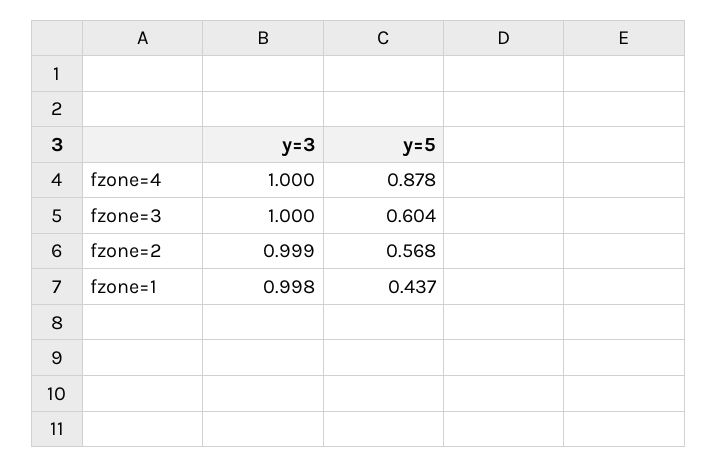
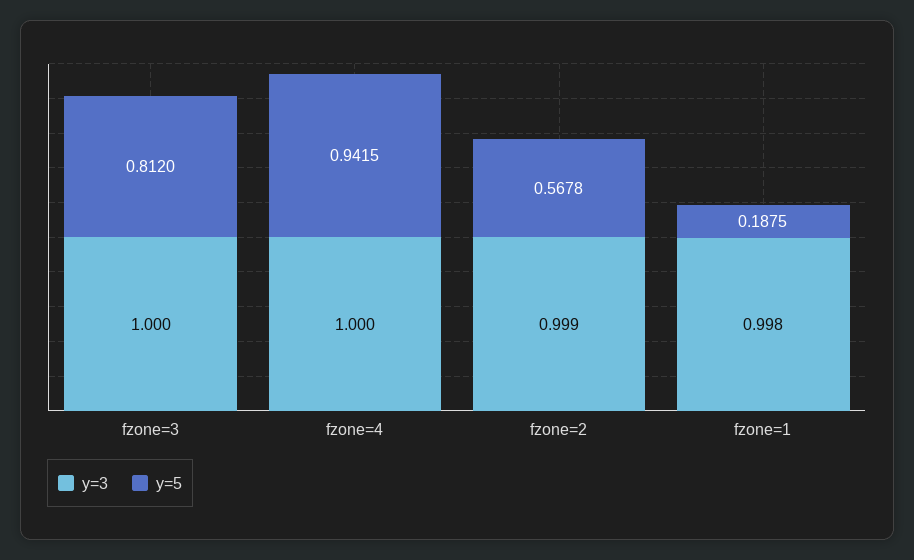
  {
    "y=3": {
      "fzone=4": 1,
      "fzone=3": 1,
      "fzone=2": 0.999,
      "fzone=1": 0.998
    },
    "y=5": {
-     "fzone=4": 0.878,
+     "fzone=4": 0.9415,
-     "fzone=3": 0.604,
+     "fzone=3": 0.812,
      "fzone=2": 0.5678,
-     "fzone=1": 0.437
+     "fzone=1": 0.1875
    }
  }

